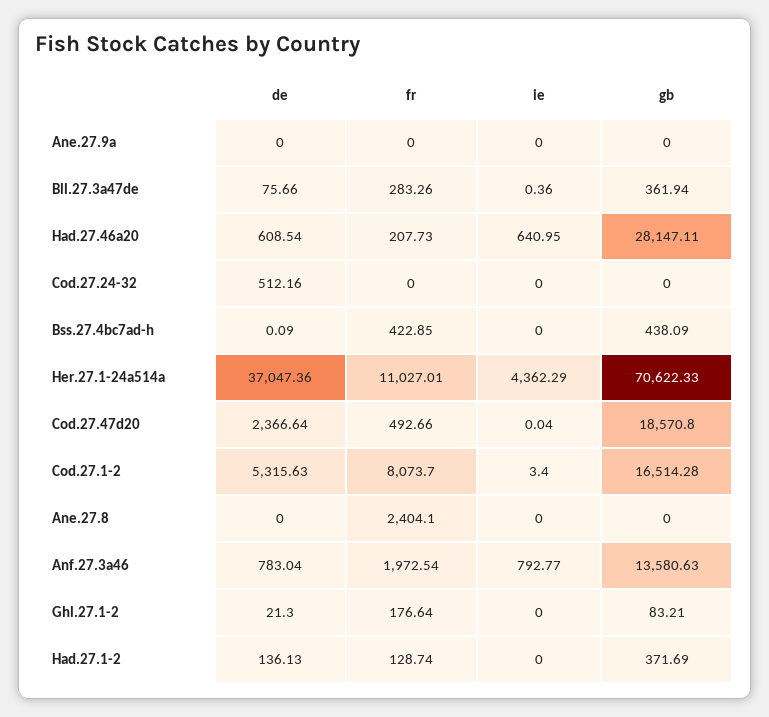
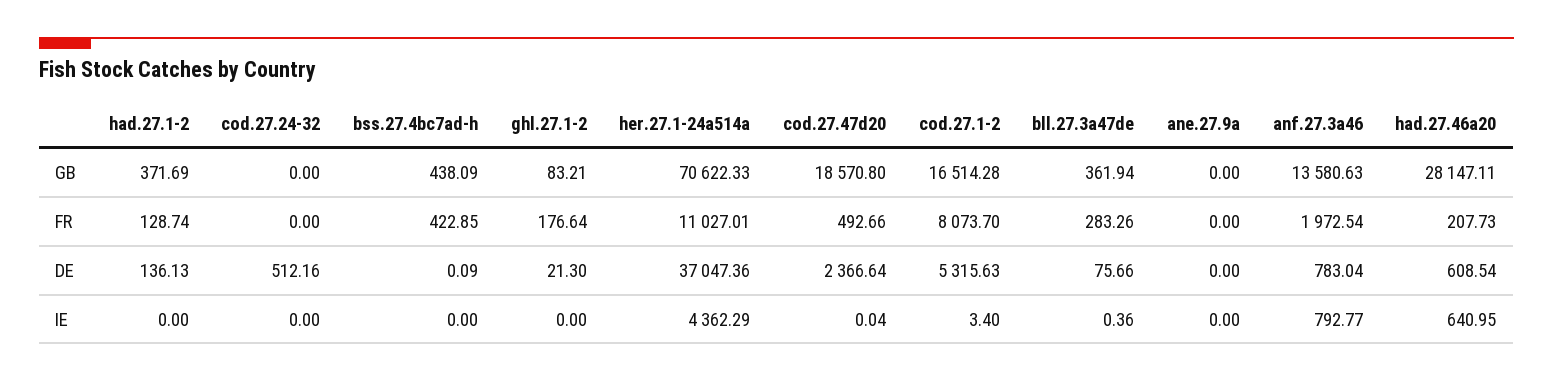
  {
    "de": {
      "Ane.27.9a": 0,
      "Bll.27.3a47de": 75.66,
      "Had.27.46a20": 608.54,
      "Cod.27.24-32": 512.16,
      "Bss.27.4bc7ad-h": 0.09,
      "Her.27.1-24a514a": 37047.36,
      "Cod.27.47d20": 2366.64,
      "Cod.27.1-2": 5315.63,
-     "Ane.27.8": 0,
      "Anf.27.3a46": 783.04,
      "Ghl.27.1-2": 21.3,
      "Had.27.1-2": 136.13
    },
    "fr": {
      "Ane.27.9a": 0,
      "Bll.27.3a47de": 283.26,
      "Had.27.46a20": 207.73,
      "Cod.27.24-32": 0,
      "Bss.27.4bc7ad-h": 422.85,
      "Her.27.1-24a514a": 11027.01,
      "Cod.27.47d20": 492.66,
      "Cod.27.1-2": 8073.7,
-     "Ane.27.8": 2404.1,
      "Anf.27.3a46": 1972.54,
      "Ghl.27.1-2": 176.64,
      "Had.27.1-2": 128.74
    },
    "ie": {
      "Ane.27.9a": 0,
      "Bll.27.3a47de": 0.36,
      "Had.27.46a20": 640.95,
      "Cod.27.24-32": 0,
      "Bss.27.4bc7ad-h": 0,
      "Her.27.1-24a514a": 4362.29,
      "Cod.27.47d20": 0.04,
      "Cod.27.1-2": 3.4,
-     "Ane.27.8": 0,
      "Anf.27.3a46": 792.77,
      "Ghl.27.1-2": 0,
      "Had.27.1-2": 0
    },
    "gb": {
      "Ane.27.9a": 0,
      "Bll.27.3a47de": 361.94,
      "Had.27.46a20": 28147.11,
      "Cod.27.24-32": 0,
      "Bss.27.4bc7ad-h": 438.09,
      "Her.27.1-24a514a": 70622.33,
      "Cod.27.47d20": 18570.8,
      "Cod.27.1-2": 16514.28,
-     "Ane.27.8": 0,
      "Anf.27.3a46": 13580.63,
      "Ghl.27.1-2": 83.21,
      "Had.27.1-2": 371.69
    }
  }

